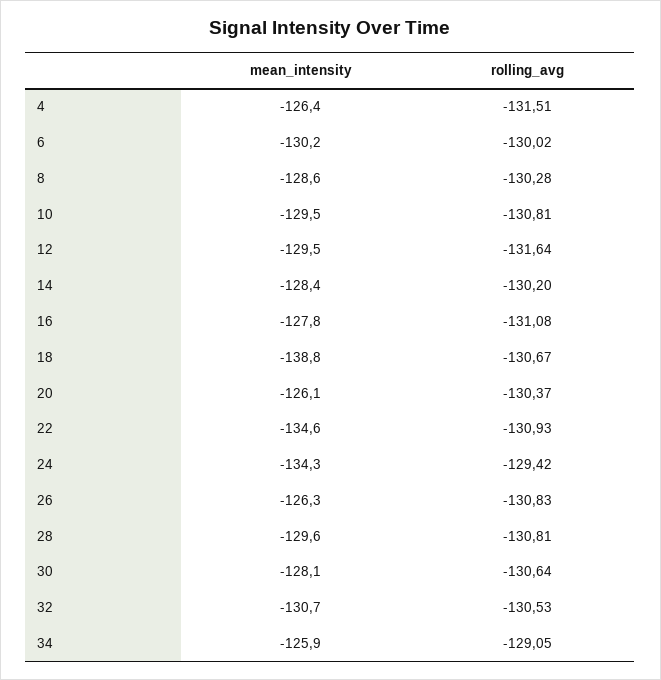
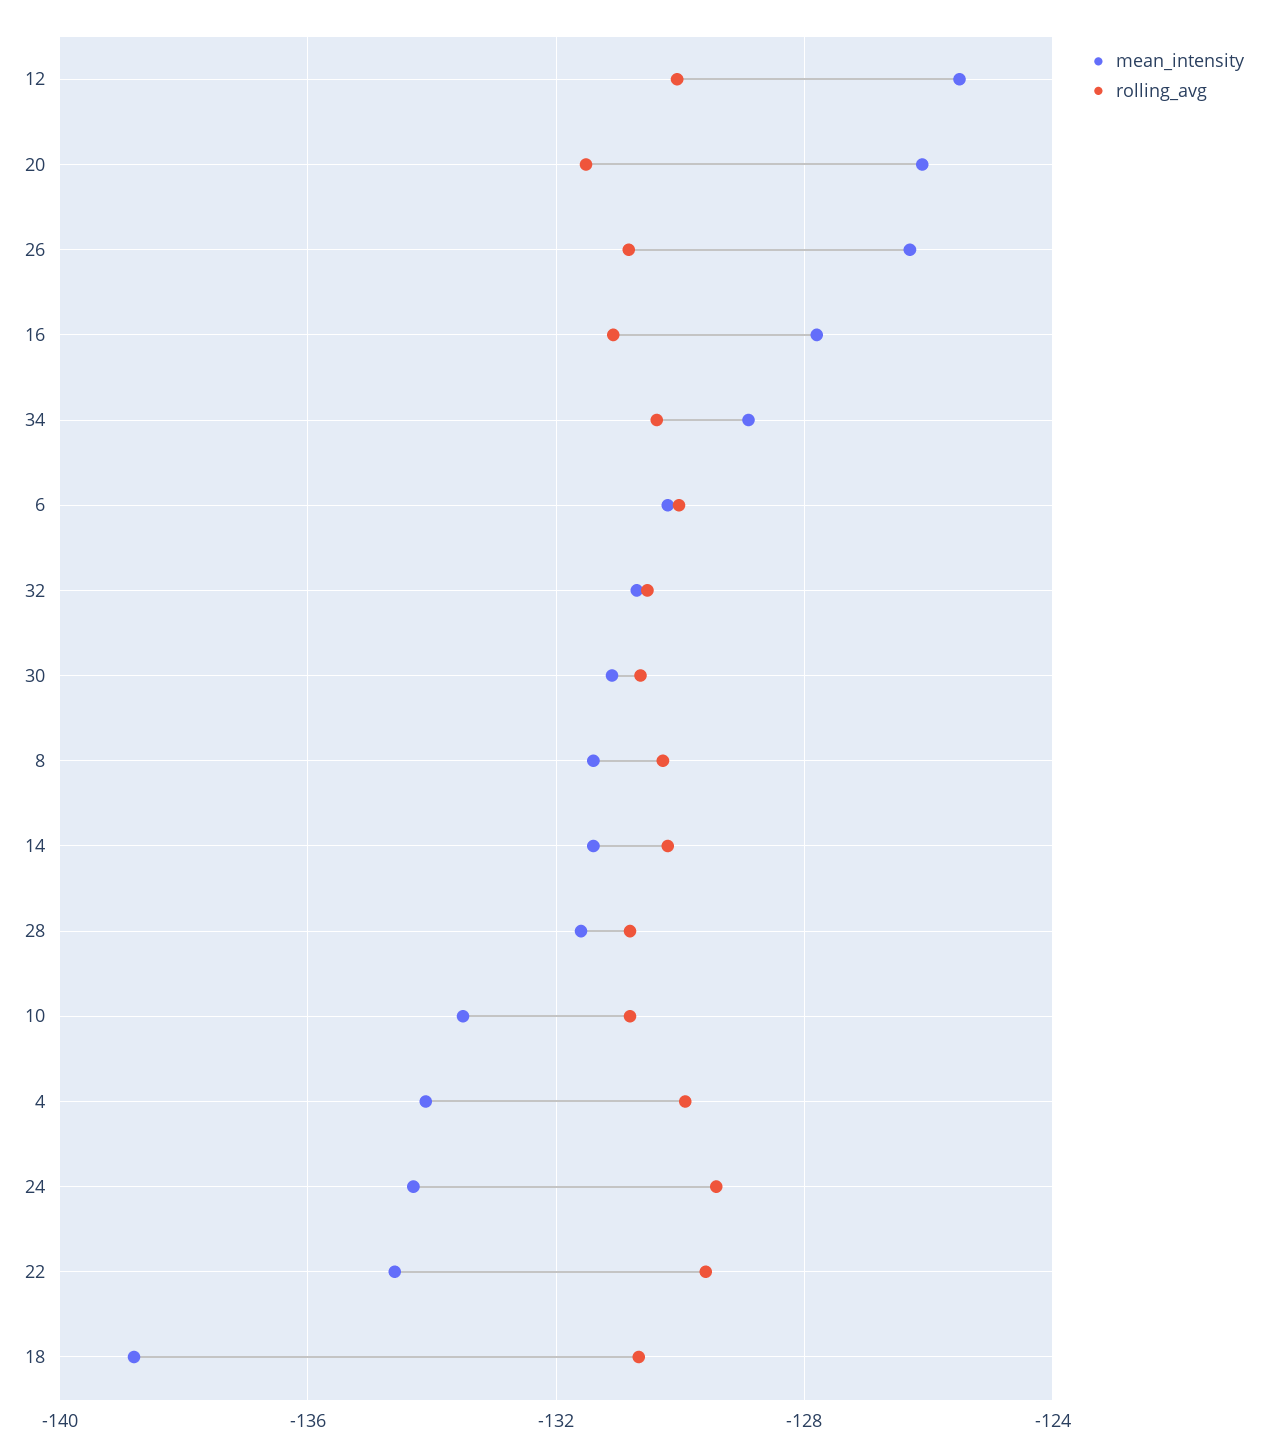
  {
    "mean_intensity": {
-     "4": -126.4,
+     "4": -134,
      "6": -130.2,
-     "8": -128.6,
+     "8": -131.5,
-     "10": -129.5,
+     "10": -133.5,
-     "12": -129.5,
+     "12": -125.5,
-     "14": -128.4,
+     "14": -131.5,
      "16": -127.8,
      "18": -138.8,
      "20": -126.1,
      "22": -134.6,
      "24": -134.3,
      "26": -126.3,
-     "28": -129.6,
+     "28": -131.5,
-     "30": -128.1,
+     "30": -131,
      "32": -130.7,
-     "34": -125.9
+     "34": -129
    },
    "rolling_avg": {
-     "4": -131.51,
+     "4": -130,
      "6": -130.02,
      "8": -130.28,
      "10": -130.81,
-     "12": -131.64,
+     "12": -130,
      "14": -130.2,
      "16": -131.08,
      "18": -130.67,
-     "20": -130.37,
+     "20": -131.5,
-     "22": -130.93,
+     "22": -129.5,
      "24": -129.42,
      "26": -130.83,
      "28": -130.81,
      "30": -130.64,
      "32": -130.53,
-     "34": -129.05
+     "34": -130.5
    }
  }

